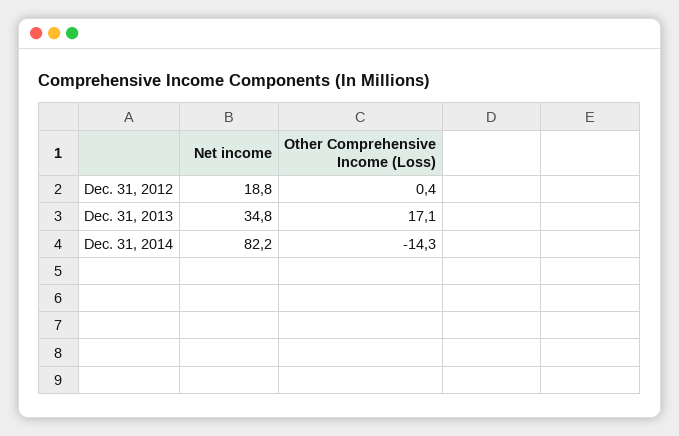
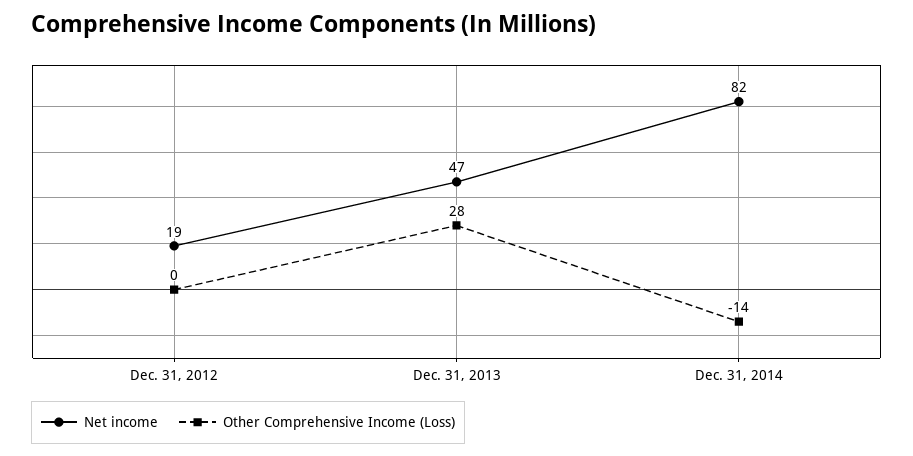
  {
    "Net income": {
      "Dec. 31, 2012": 18.8,
-     "Dec. 31, 2013": 34.8,
+     "Dec. 31, 2013": 47,
      "Dec. 31, 2014": 82.2
    },
    "Other Comprehensive Income (Loss)": {
      "Dec. 31, 2012": 0.4,
-     "Dec. 31, 2013": 17.1,
+     "Dec. 31, 2013": 28,
      "Dec. 31, 2014": -14.3
    }
  }

